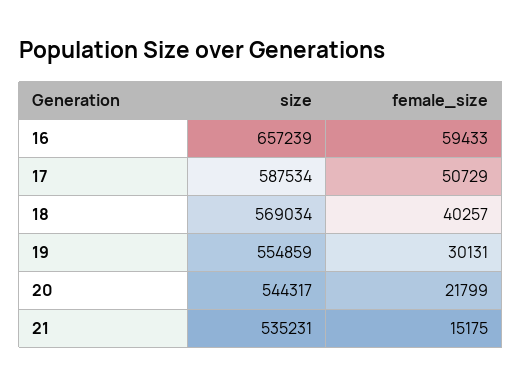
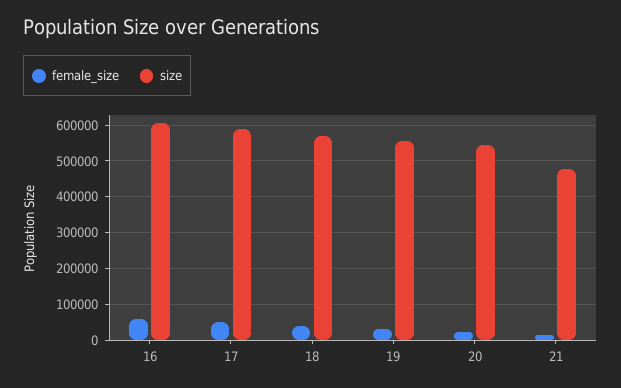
  {
    "size": {
-     "16": 657239,
+     "16": 600000,
      "17": 587534,
      "18": 569034,
      "19": 554859,
      "20": 544317,
-     "21": 535231
+     "21": 480000
    },
    "female_size": {
      "16": 59433,
      "17": 50729,
      "18": 40257,
      "19": 30131,
      "20": 21799,
      "21": 15175
    }
  }

